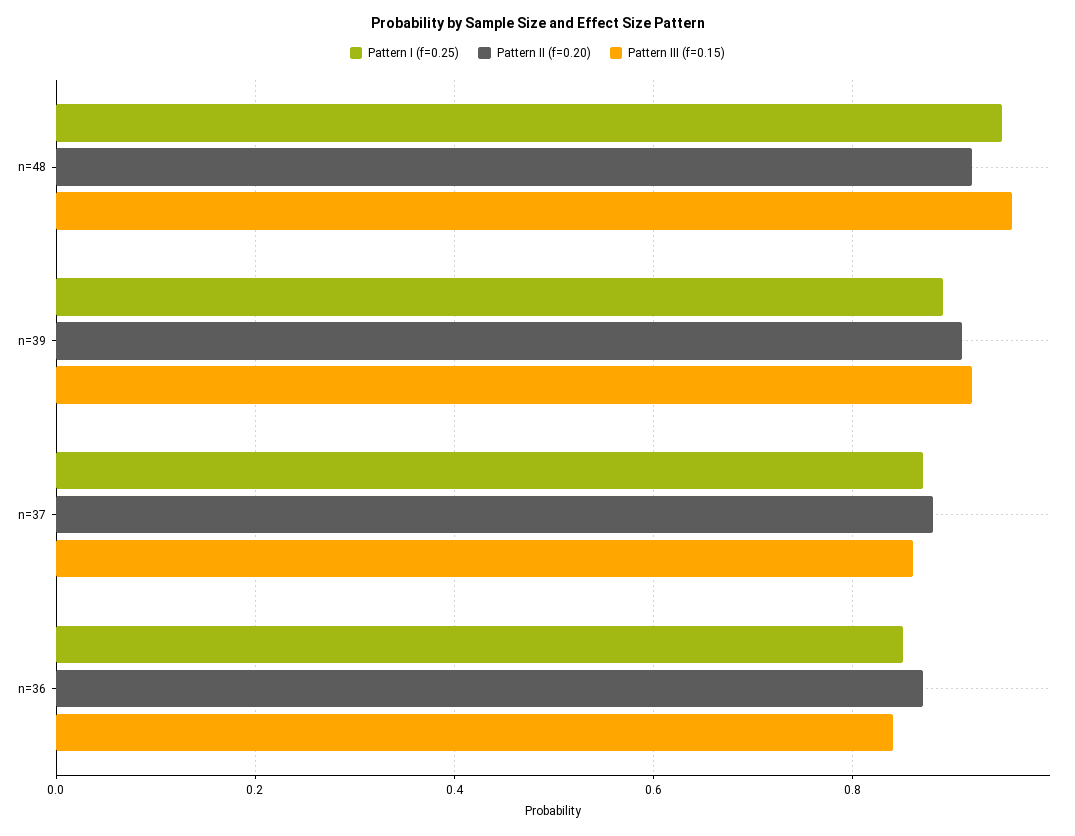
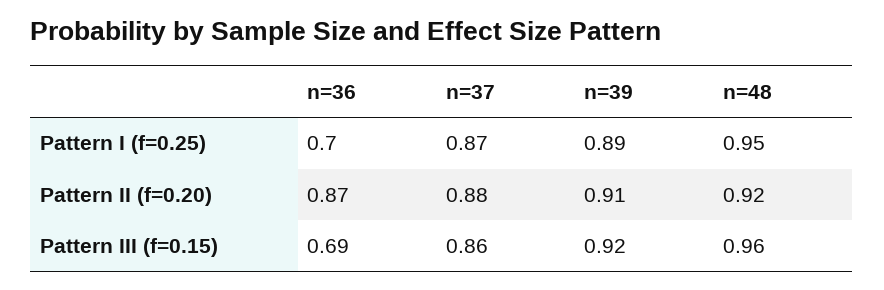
  {
    "Pattern I (f=0.25)": {
      "n=48": 0.95,
      "n=39": 0.89,
      "n=37": 0.87,
-     "n=36": 0.85
+     "n=36": 0.7
    },
    "Pattern II (f=0.20)": {
      "n=48": 0.92,
      "n=39": 0.91,
      "n=37": 0.88,
      "n=36": 0.87
    },
    "Pattern III (f=0.15)": {
      "n=48": 0.96,
      "n=39": 0.92,
      "n=37": 0.86,
-     "n=36": 0.85
+     "n=36": 0.69
    }
  }

